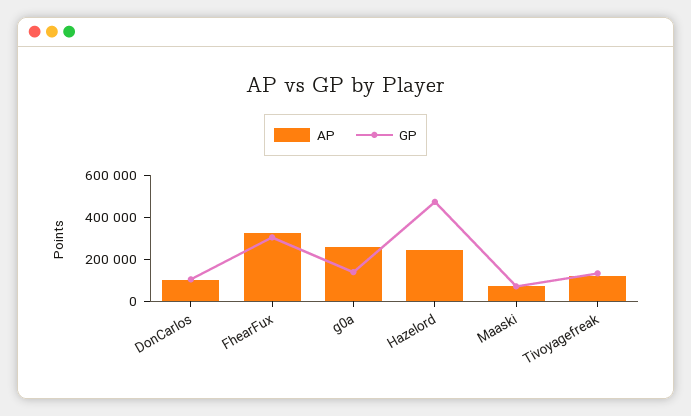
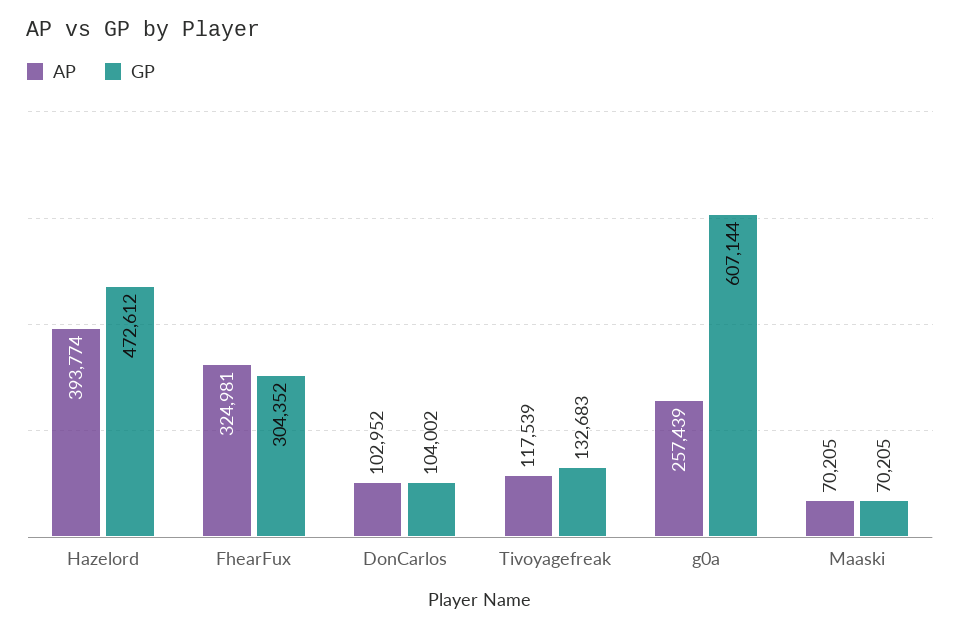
  {
    "AP": {
      "DonCarlos": 102952,
      "FhearFux": 324981,
      "g0a": 257439,
-     "Hazelord": 250000,
+     "Hazelord": 393774,
      "Maaski": 70205,
      "Tivoyagefreak": 117539
    },
    "GP": {
      "DonCarlos": 104002,
      "FhearFux": 304352,
-     "g0a": 150000,
+     "g0a": 607144,
      "Hazelord": 472612,
      "Maaski": 70205,
      "Tivoyagefreak": 132683
    }
  }

